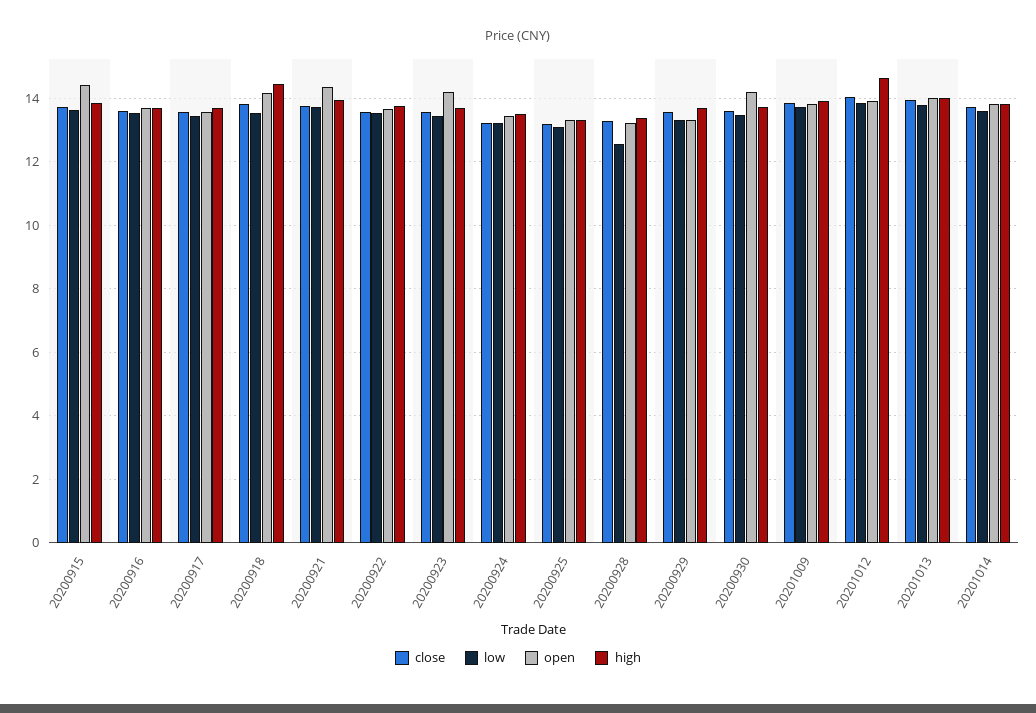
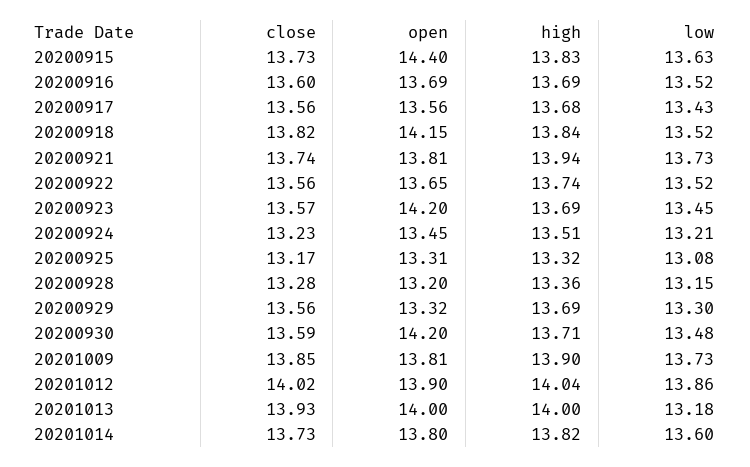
  {
    "close": {
      "20200915": 13.73,
      "20200916": 13.6,
      "20200917": 13.56,
      "20200918": 13.82,
      "20200921": 13.74,
      "20200922": 13.56,
      "20200923": 13.57,
      "20200924": 13.23,
      "20200925": 13.17,
      "20200928": 13.28,
      "20200929": 13.56,
      "20200930": 13.59,
      "20201009": 13.85,
      "20201012": 14.02,
      "20201013": 13.93,
      "20201014": 13.73
    },
    "low": {
      "20200915": 13.63,
      "20200916": 13.52,
      "20200917": 13.43,
      "20200918": 13.52,
      "20200921": 13.73,
      "20200922": 13.52,
      "20200923": 13.45,
      "20200924": 13.21,
      "20200925": 13.08,
-     "20200928": 12.6,
+     "20200928": 13.15,
      "20200929": 13.3,
      "20200930": 13.48,
      "20201009": 13.73,
      "20201012": 13.86,
-     "20201013": 13.8,
+     "20201013": 13.18,
      "20201014": 13.6
    },
    "open": {
      "20200915": 14.4,
      "20200916": 13.69,
      "20200917": 13.56,
      "20200918": 14.15,
-     "20200921": 14.4,
+     "20200921": 13.81,
      "20200922": 13.65,
      "20200923": 14.2,
      "20200924": 13.45,
      "20200925": 13.31,
      "20200928": 13.2,
      "20200929": 13.32,
      "20200930": 14.2,
      "20201009": 13.81,
      "20201012": 13.9,
      "20201013": 14,
      "20201014": 13.8
    },
    "high": {
      "20200915": 13.83,
      "20200916": 13.69,
      "20200917": 13.68,
-     "20200918": 14.4,
+     "20200918": 13.84,
      "20200921": 13.94,
      "20200922": 13.74,
      "20200923": 13.69,
      "20200924": 13.51,
      "20200925": 13.32,
      "20200928": 13.36,
      "20200929": 13.69,
      "20200930": 13.71,
      "20201009": 13.9,
-     "20201012": 14.6,
+     "20201012": 14.04,
      "20201013": 14,
      "20201014": 13.82
    }
  }

